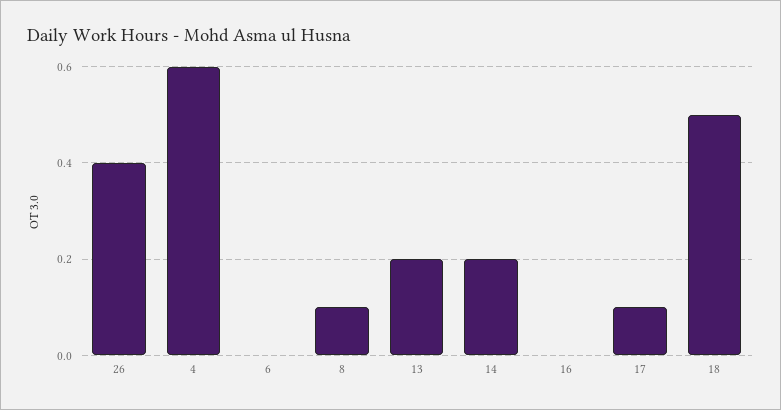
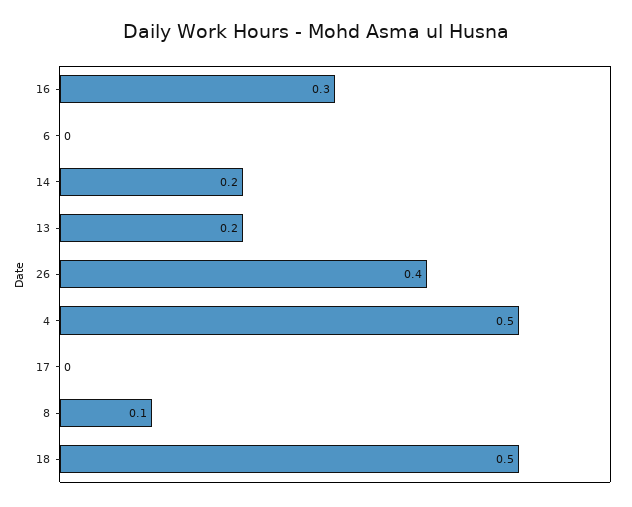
  {
    "26": 0.4,
-   "4": 0.6,
+   "4": 0.5,
    "6": 0,
    "8": 0.1,
    "13": 0.2,
    "14": 0.2,
-   "16": 0,
+   "16": 0.3,
-   "17": 0.1,
+   "17": 0,
    "18": 0.5
  }

